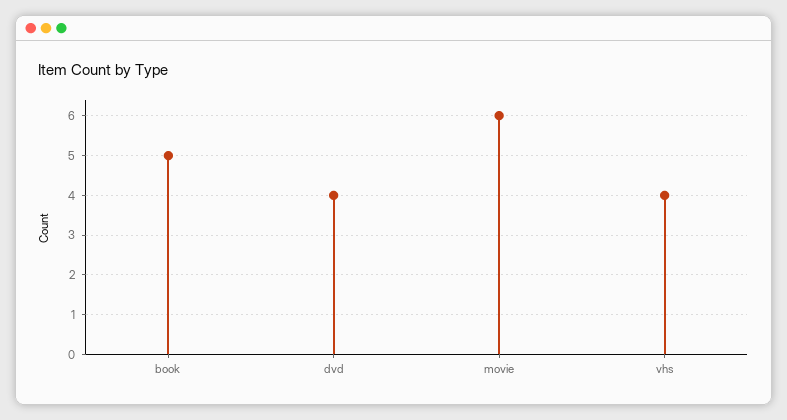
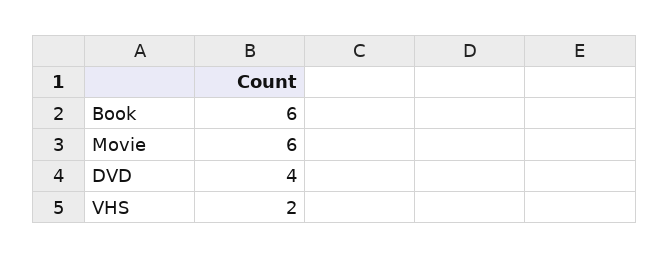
  {
-   "book": 5,
+   "book": 6,
    "dvd": 4,
    "movie": 6,
-   "vhs": 4
+   "vhs": 2
  }

